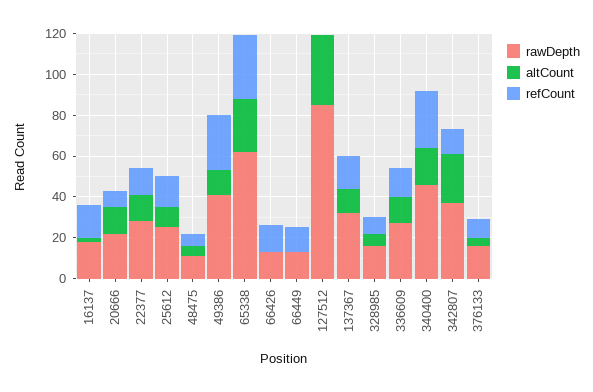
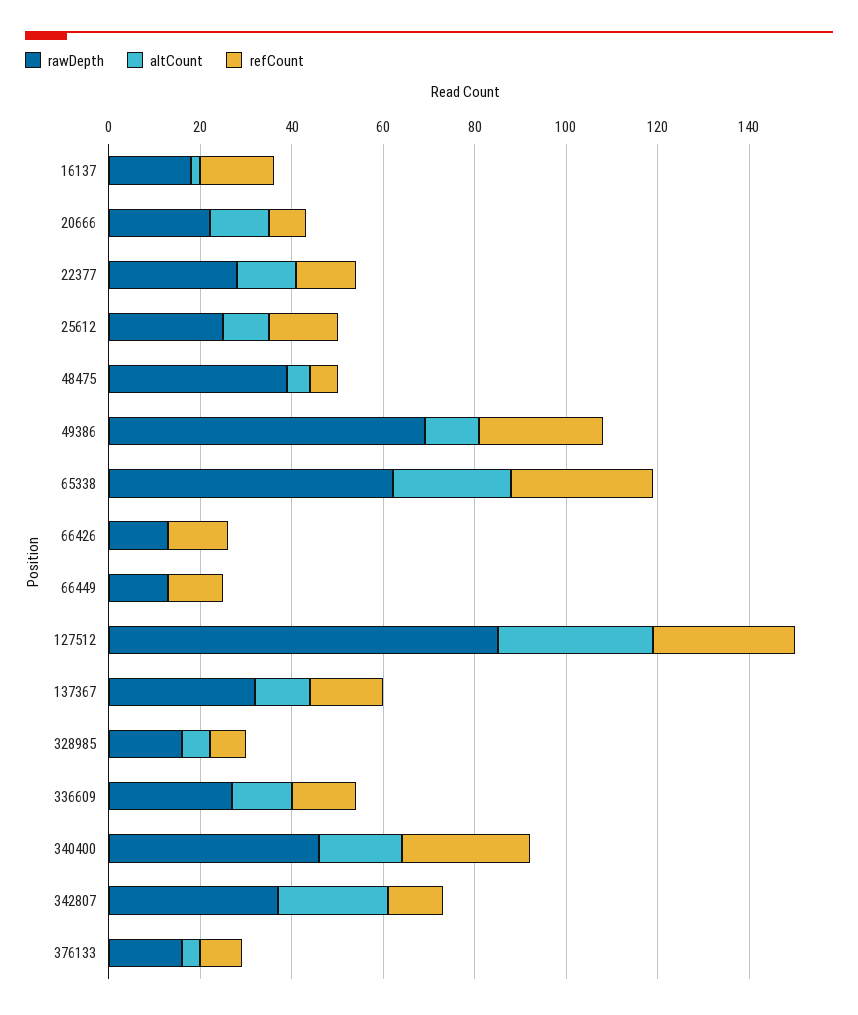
  {
    "rawDepth": {
      "16137": 20,
      "20666": 20,
      "22377": 30,
      "25612": 25,
-     "48475": 10,
+     "48475": 40,
-     "49386": 40,
+     "49386": 70,
      "65338": 60,
      "66426": 15,
      "66449": 15,
      "127512": 85,
      "137367": 30,
      "328985": 15,
      "336609": 25,
      "340400": 45,
      "342807": 35,
      "376133": 15
    },
    "altCount": {
      "16137": 0,
      "20666": 15,
      "22377": 15,
      "25612": 10,
      "48475": 5,
      "49386": 10,
      "65338": 25,
      "66426": 0,
      "66449": 0,
      "127512": 35,
      "137367": 10,
      "328985": 5,
      "336609": 15,
      "340400": 20,
      "342807": 25,
      "376133": 5
    },
    "refCount": {
      "16137": 15,
      "20666": 10,
      "22377": 15,
      "25612": 15,
      "48475": 5,
      "49386": 25,
      "65338": 30,
      "66426": 15,
      "66449": 10,
-     "127512": 0,
+     "127512": 30,
      "137367": 15,
      "328985": 10,
      "336609": 15,
      "340400": 30,
      "342807": 10,
      "376133": 10
    }
  }

